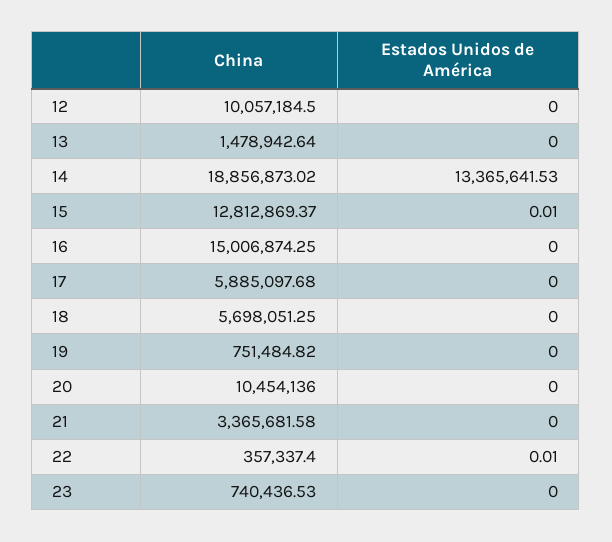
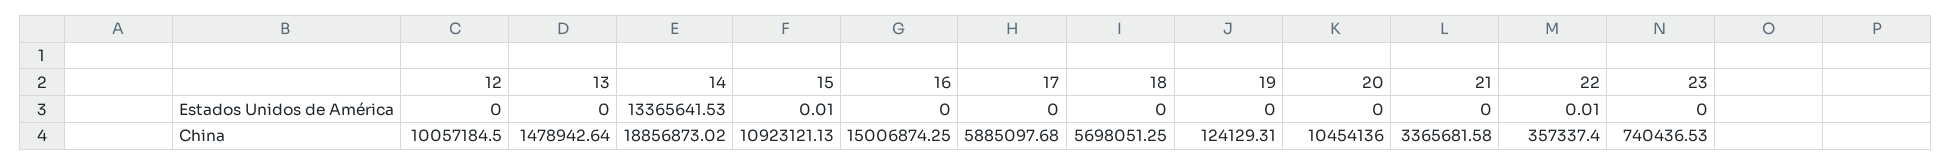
  {
    "China": {
      "12": 10057184.5,
      "13": 1478942.64,
      "14": 18856873.02,
-     "15": 12812869.37,
+     "15": 10923121.13,
      "16": 15006874.25,
      "17": 5885097.68,
      "18": 5698051.25,
-     "19": 751484.82,
+     "19": 124129.31,
      "20": 10454136,
      "21": 3365681.58,
      "22": 357337.4,
      "23": 740436.53
    },
    "Estados Unidos de América": {
      "12": 0,
      "13": 0,
      "14": 13365641.53,
      "15": 0.01,
      "16": 0,
      "17": 0,
      "18": 0,
      "19": 0,
      "20": 0,
      "21": 0,
      "22": 0.01,
      "23": 0
    }
  }

